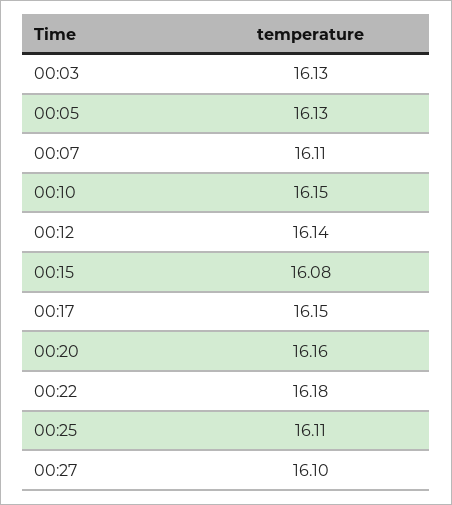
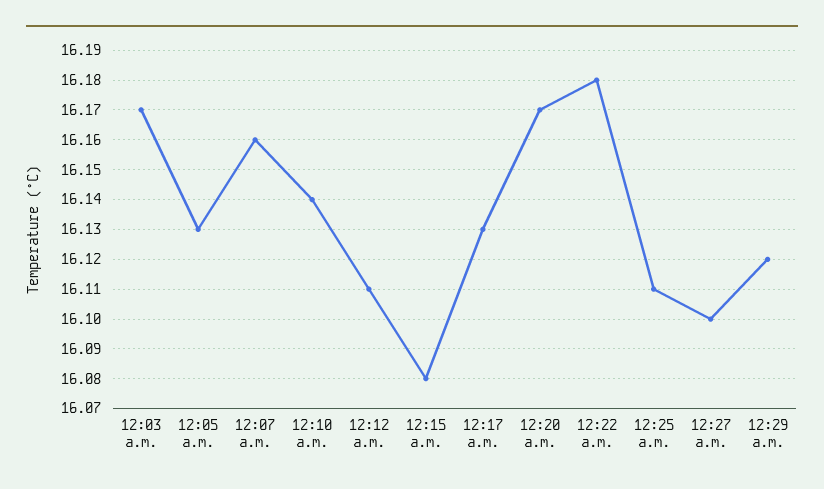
  {
-   "00:03": 16.13,
+   "00:03": 16.17,
    "00:05": 16.13,
-   "00:07": 16.11,
+   "00:07": 16.16,
-   "00:10": 16.15,
+   "00:10": 16.14,
-   "00:12": 16.14,
+   "00:12": 16.11,
    "00:15": 16.08,
-   "00:17": 16.15,
+   "00:17": 16.13,
-   "00:20": 16.16,
+   "00:20": 16.17,
    "00:22": 16.18,
    "00:25": 16.11,
-   "00:27": 16.1
+   "00:27": 16.1,
+   "12:29 a.m.": 16.12
  }

